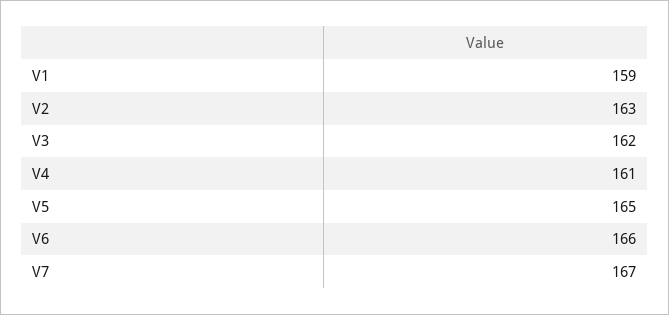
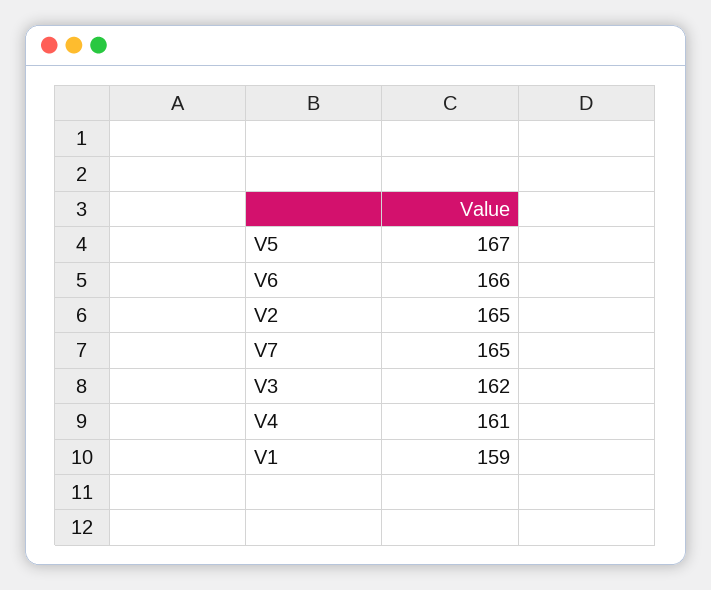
  {
    "V1": 159,
-   "V2": 163,
+   "V2": 165,
    "V3": 162,
    "V4": 161,
-   "V5": 165,
+   "V5": 167,
    "V6": 166,
-   "V7": 167
+   "V7": 165
  }

